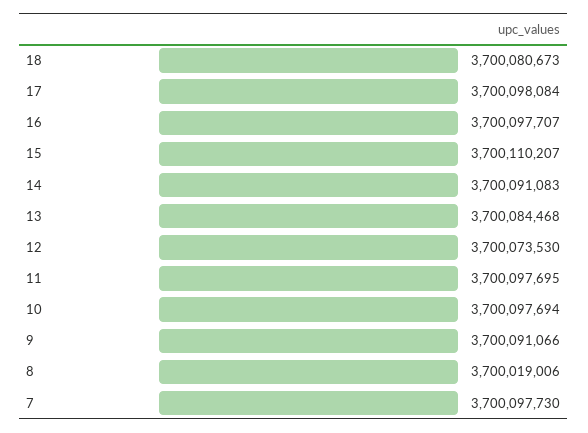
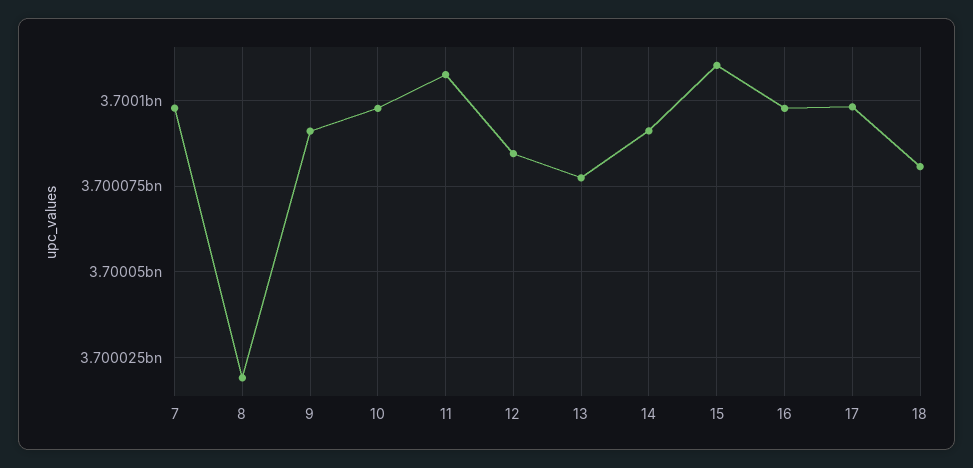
  {
    "18": 3700080673,
    "17": 3700098084,
    "16": 3700097707,
    "15": 3700110207,
    "14": 3700091083,
-   "13": 3700084468,
+   "13": 3700077500,
-   "12": 3700073530,
+   "12": 3700085000,
-   "11": 3700097695,
+   "11": 3700107500,
    "10": 3700097694,
    "9": 3700091066,
    "8": 3700019006,
    "7": 3700097730
  }

